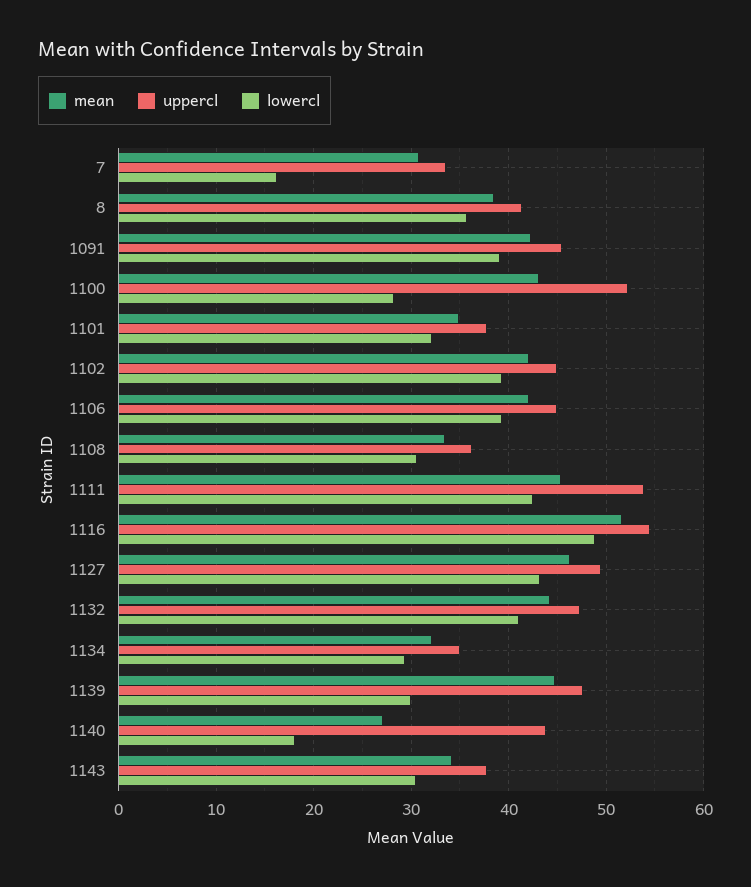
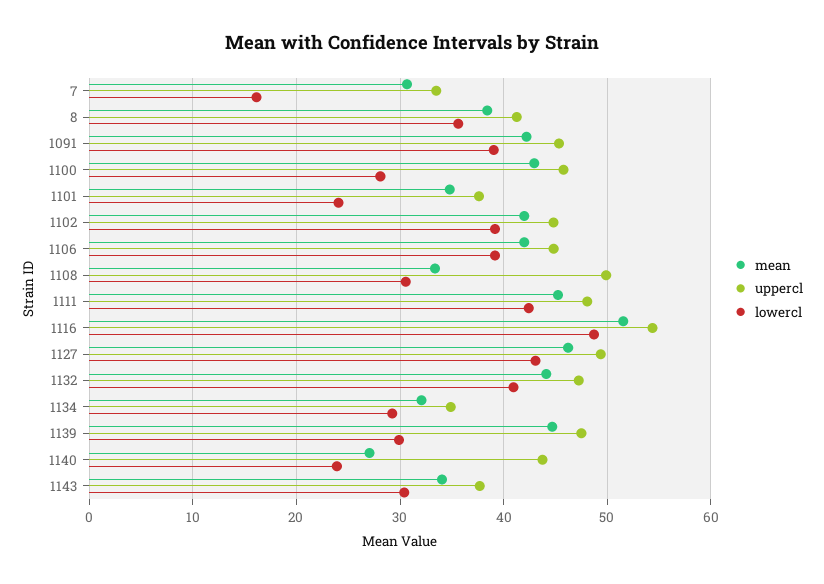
  {
    "mean": {
      "7": 31,
      "8": 38,
      "1091": 42,
      "1100": 43,
      "1101": 35,
      "1102": 42,
      "1106": 42,
      "1108": 33,
      "1111": 45,
      "1116": 52,
      "1127": 46,
      "1132": 44,
      "1134": 32,
      "1139": 45,
      "1140": 27,
      "1143": 34
    },
    "uppercl": {
      "7": 33,
      "8": 41,
      "1091": 45,
-     "1100": 52,
+     "1100": 46,
      "1101": 38,
      "1102": 45,
      "1106": 45,
-     "1108": 36,
+     "1108": 50,
-     "1111": 54,
+     "1111": 48,
      "1116": 54,
      "1127": 49,
      "1132": 47,
      "1134": 35,
      "1139": 48,
      "1140": 44,
      "1143": 38
    },
    "lowercl": {
      "7": 16,
      "8": 36,
      "1091": 39,
      "1100": 28,
-     "1101": 32,
+     "1101": 24,
      "1102": 39,
      "1106": 39,
      "1108": 31,
      "1111": 42,
      "1116": 49,
      "1127": 43,
      "1132": 41,
      "1134": 29,
      "1139": 30,
-     "1140": 18,
+     "1140": 24,
      "1143": 30
    }
  }

